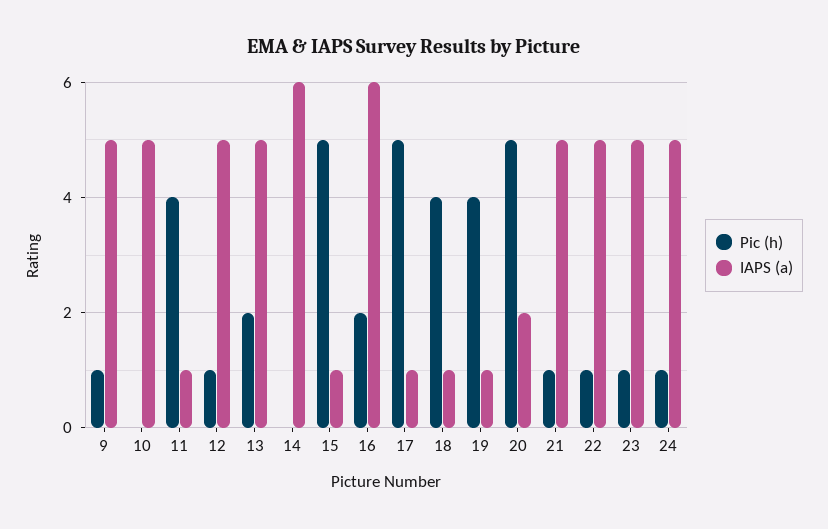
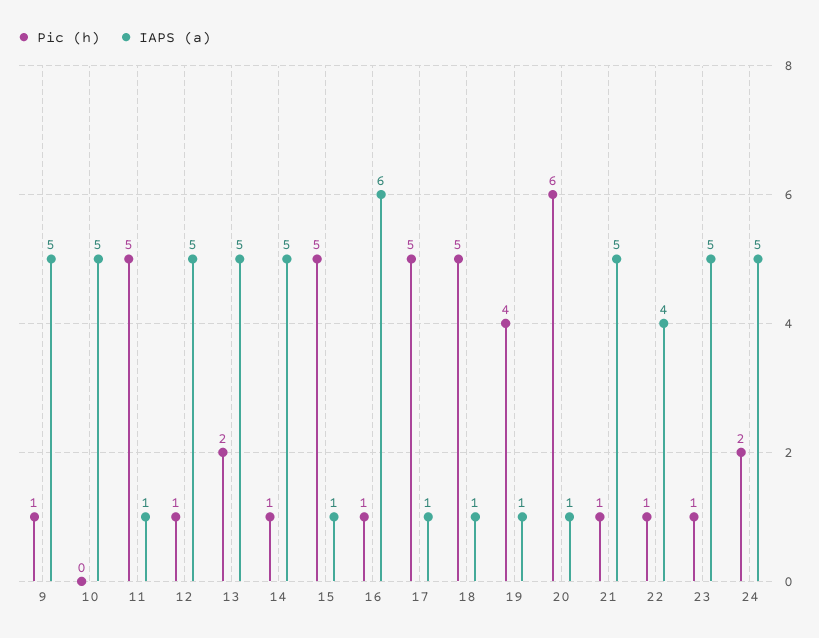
  {
    "Pic (h)": {
      "9": 1,
      "10": 0,
-     "11": 4,
+     "11": 5,
      "12": 1,
      "13": 2,
-     "14": 0,
+     "14": 1,
      "15": 5,
-     "16": 2,
+     "16": 1,
      "17": 5,
-     "18": 4,
+     "18": 5,
      "19": 4,
-     "20": 5,
+     "20": 6,
      "21": 1,
      "22": 1,
      "23": 1,
-     "24": 1
+     "24": 2
    },
    "IAPS (a)": {
      "9": 5,
      "10": 5,
      "11": 1,
      "12": 5,
      "13": 5,
-     "14": 6,
+     "14": 5,
      "15": 1,
      "16": 6,
      "17": 1,
      "18": 1,
      "19": 1,
-     "20": 2,
+     "20": 1,
      "21": 5,
-     "22": 5,
+     "22": 4,
      "23": 5,
      "24": 5
    }
  }

